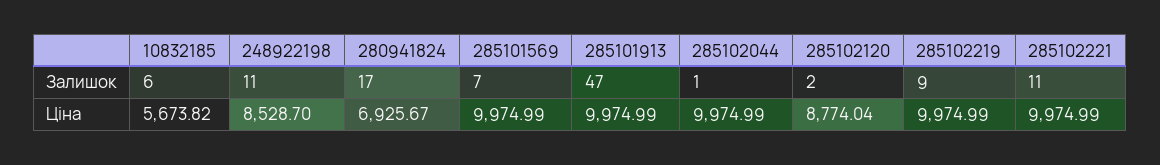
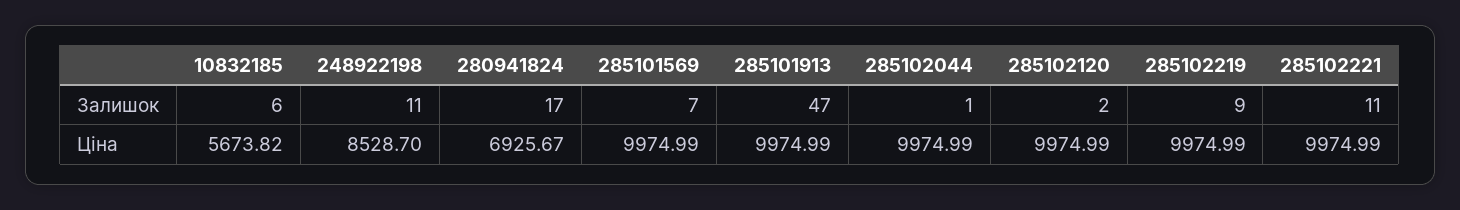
  {
    "10832185": {
      "Залишок": 6,
      "Ціна": 5673.82
    },
    "248922198": {
      "Залишок": 11,
      "Ціна": 8528.7
    },
    "280941824": {
      "Залишок": 17,
      "Ціна": 6925.67
    },
    "285101569": {
      "Залишок": 7,
      "Ціна": 9974.99
    },
    "285101913": {
      "Залишок": 47,
      "Ціна": 9974.99
    },
    "285102044": {
      "Залишок": 1,
      "Ціна": 9974.99
    },
    "285102120": {
      "Залишок": 2,
-     "Ціна": 8774.04
+     "Ціна": 9974.99
    },
    "285102219": {
      "Залишок": 9,
      "Ціна": 9974.99
    },
    "285102221": {
      "Залишок": 11,
      "Ціна": 9974.99
    }
  }

